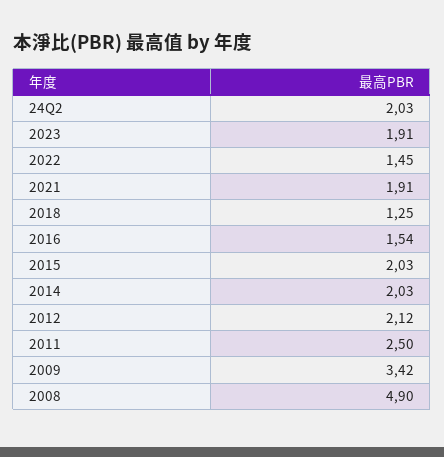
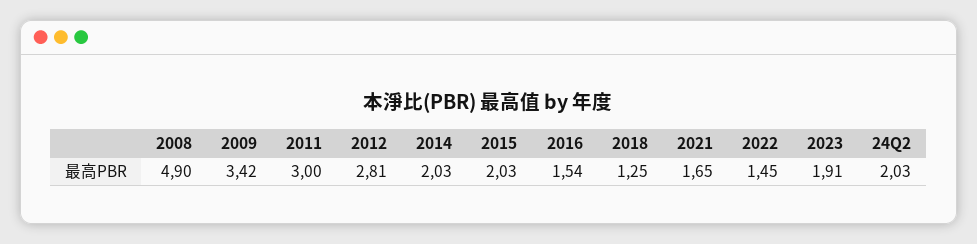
  {
    "24Q2": 2.03,
    "2023": 1.91,
    "2022": 1.45,
-   "2021": 1.91,
+   "2021": 1.65,
    "2018": 1.25,
    "2016": 1.54,
    "2015": 2.03,
    "2014": 2.03,
-   "2012": 2.12,
+   "2012": 2.81,
-   "2011": 2.5,
+   "2011": 3,
    "2009": 3.42,
    "2008": 4.9
  }

